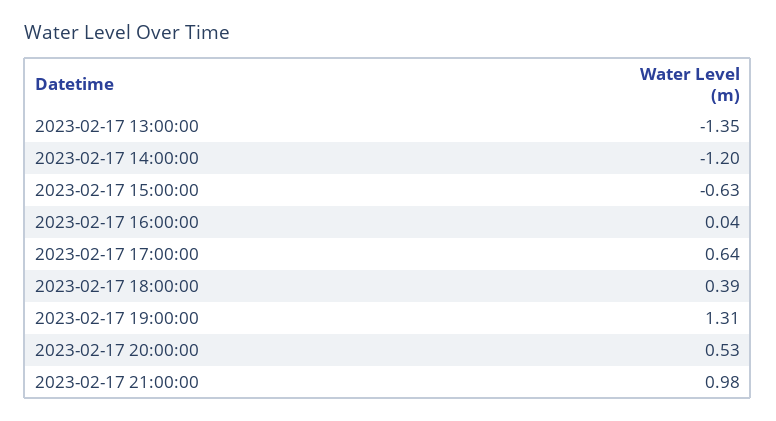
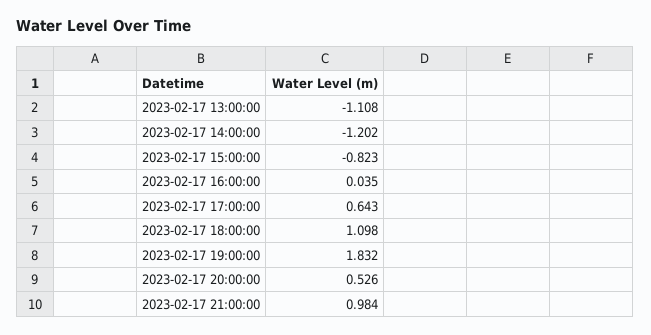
  {
-   "2023-02-17 13:00:00": -1.35,
+   "2023-02-17 13:00:00": -1.108,
    "2023-02-17 14:00:00": -1.202,
-   "2023-02-17 15:00:00": -0.63,
+   "2023-02-17 15:00:00": -0.823,
    "2023-02-17 16:00:00": 0.035,
    "2023-02-17 17:00:00": 0.643,
-   "2023-02-17 18:00:00": 0.39,
+   "2023-02-17 18:00:00": 1.098,
-   "2023-02-17 19:00:00": 1.31,
+   "2023-02-17 19:00:00": 1.832,
    "2023-02-17 20:00:00": 0.526,
    "2023-02-17 21:00:00": 0.984
  }

